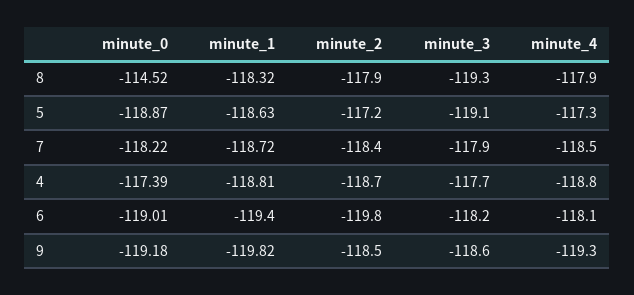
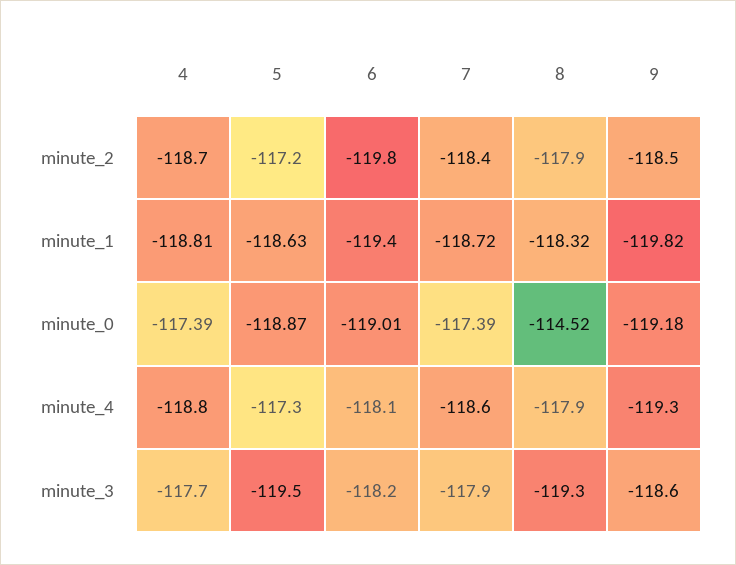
  {
    "minute_0": {
      "8": -114.52,
      "5": -118.87,
-     "7": -118.22,
+     "7": -117.39,
      "4": -117.39,
      "6": -119.01,
      "9": -119.18
    },
    "minute_1": {
      "8": -118.32,
      "5": -118.63,
      "7": -118.72,
      "4": -118.81,
      "6": -119.4,
      "9": -119.82
    },
    "minute_2": {
      "8": -117.9,
      "5": -117.2,
      "7": -118.4,
      "4": -118.7,
      "6": -119.8,
      "9": -118.5
    },
    "minute_3": {
      "8": -119.3,
-     "5": -119.1,
+     "5": -119.5,
      "7": -117.9,
      "4": -117.7,
      "6": -118.2,
      "9": -118.6
    },
    "minute_4": {
      "8": -117.9,
      "5": -117.3,
-     "7": -118.5,
+     "7": -118.6,
      "4": -118.8,
      "6": -118.1,
      "9": -119.3
    }
  }

